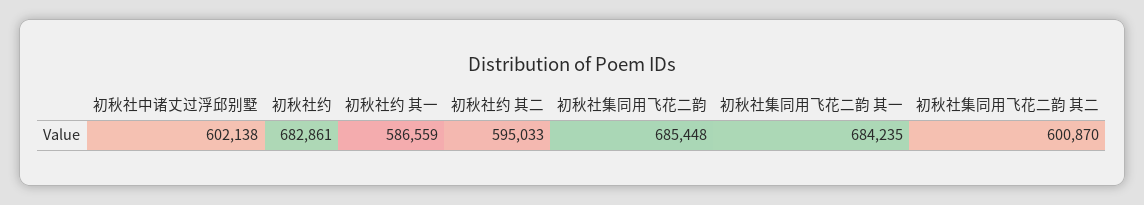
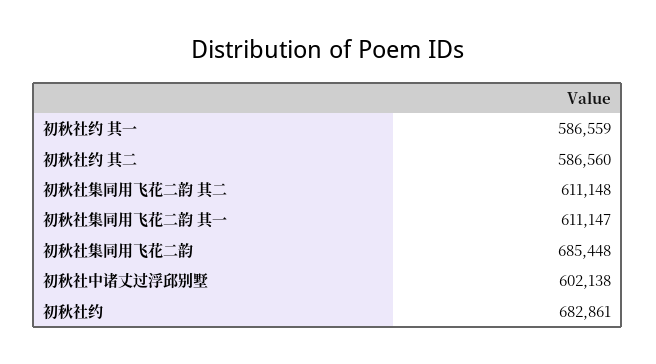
  {
    "初秋社中诸丈过浮邱别墅": 602138,
    "初秋社约": 682861,
    "初秋社约 其一": 586559,
-   "初秋社约 其二": 595033,
+   "初秋社约 其二": 586560,
    "初秋社集同用飞花二韵": 685448,
-   "初秋社集同用飞花二韵 其一": 684235,
+   "初秋社集同用飞花二韵 其一": 611147,
-   "初秋社集同用飞花二韵 其二": 600870
+   "初秋社集同用飞花二韵 其二": 611148
  }

